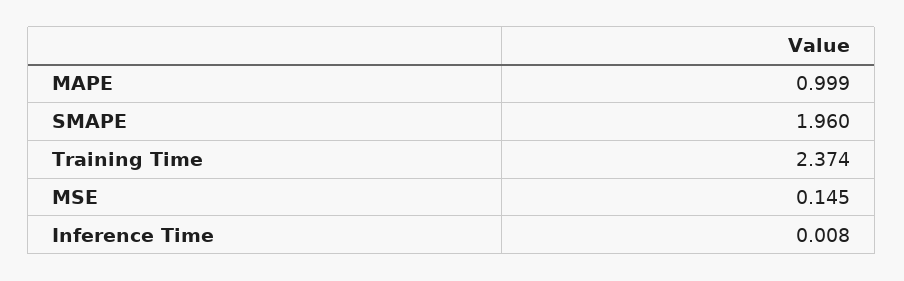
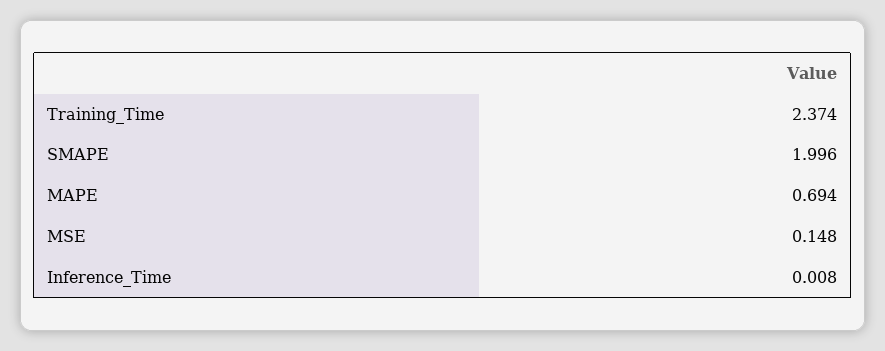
  {
-   "MAPE": 0.999,
+   "MAPE": 0.694,
-   "SMAPE": 1.96,
+   "SMAPE": 1.996,
    "Training Time": 2.374,
-   "MSE": 0.145,
+   "MSE": 0.148,
    "Inference Time": 0.008
  }

